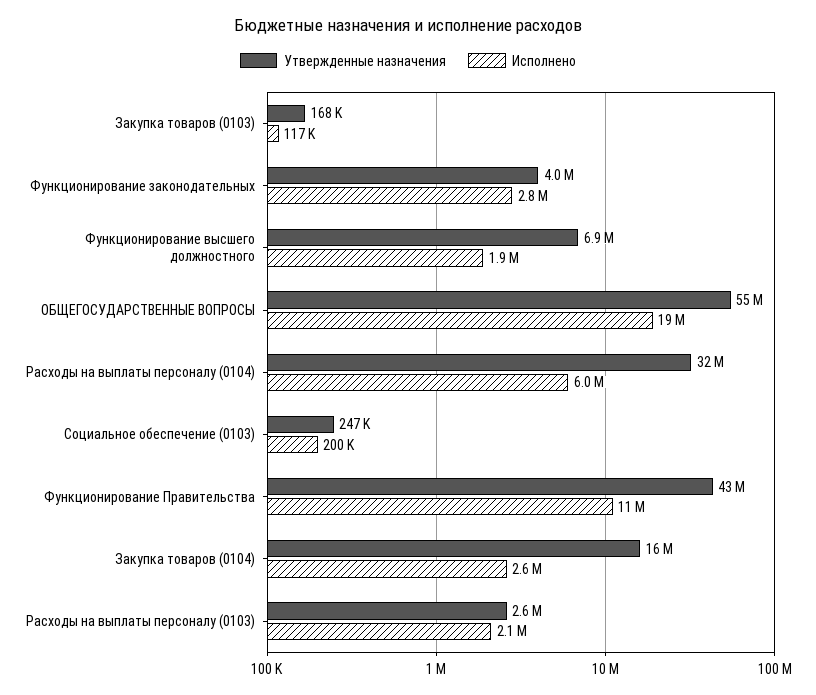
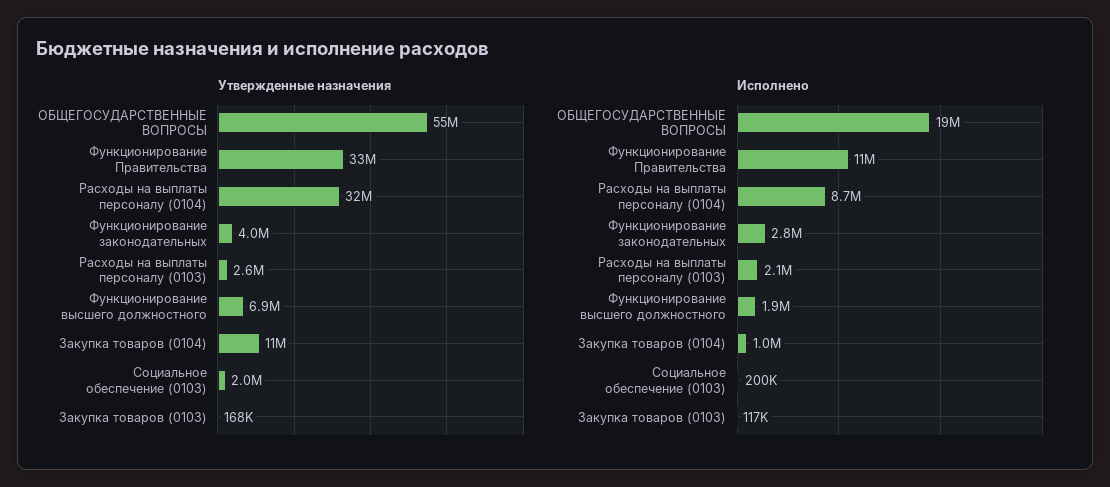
  {
    "Утвержденные назначения": {
      "Закупка товаров (0103)": 168000,
      "Функционирование законодательных": 4000000,
      "Функционирование высшего должностного": 6900000,
      "ОБЩЕГОСУДАРСТВЕННЫЕ ВОПРОСЫ": 55000000,
      "Расходы на выплаты персоналу (0104)": 32000000,
-     "Социальное обеспечение (0103)": 247000,
+     "Социальное обеспечение (0103)": 2000000,
-     "Функционирование Правительства": 43000000,
+     "Функционирование Правительства": 33000000,
-     "Закупка товаров (0104)": 16000000,
+     "Закупка товаров (0104)": 11000000,
      "Расходы на выплаты персоналу (0103)": 2600000
    },
    "Исполнено": {
      "Закупка товаров (0103)": 117000,
      "Функционирование законодательных": 2800000,
      "Функционирование высшего должностного": 1900000,
      "ОБЩЕГОСУДАРСТВЕННЫЕ ВОПРОСЫ": 19000000,
-     "Расходы на выплаты персоналу (0104)": 6000000,
+     "Расходы на выплаты персоналу (0104)": 8700000,
      "Социальное обеспечение (0103)": 200000,
      "Функционирование Правительства": 11000000,
-     "Закупка товаров (0104)": 2600000,
+     "Закупка товаров (0104)": 1000000,
      "Расходы на выплаты персоналу (0103)": 2100000
    }
  }

